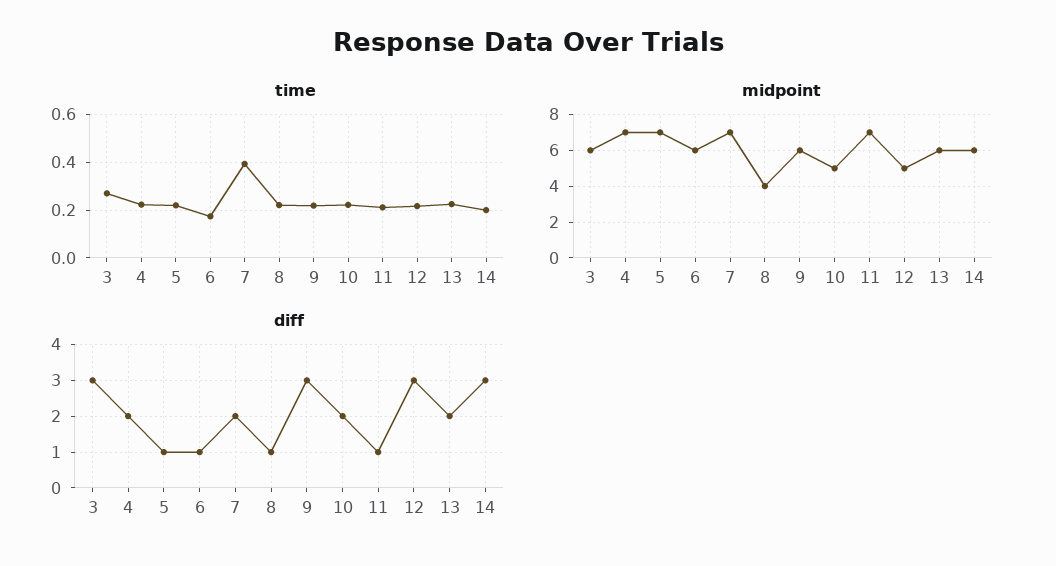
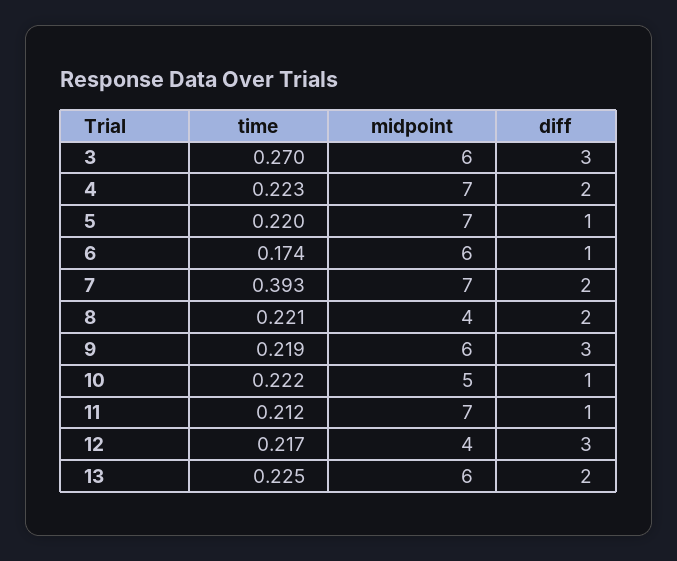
  {
    "time": {
      "3": 0.27,
      "4": 0.223,
      "5": 0.22,
      "6": 0.174,
      "7": 0.393,
      "8": 0.221,
      "9": 0.219,
      "10": 0.222,
      "11": 0.212,
      "12": 0.217,
-     "13": 0.225,
+     "13": 0.225
-     "14": 0.2
    },
    "midpoint": {
      "3": 6,
      "4": 7,
      "5": 7,
      "6": 6,
      "7": 7,
      "8": 4,
      "9": 6,
      "10": 5,
      "11": 7,
-     "12": 5,
+     "12": 4,
-     "13": 6,
+     "13": 6
-     "14": 6
    },
    "diff": {
      "3": 3,
      "4": 2,
      "5": 1,
      "6": 1,
      "7": 2,
-     "8": 1,
+     "8": 2,
      "9": 3,
-     "10": 2,
+     "10": 1,
      "11": 1,
      "12": 3,
-     "13": 2,
+     "13": 2
-     "14": 3
    }
  }

